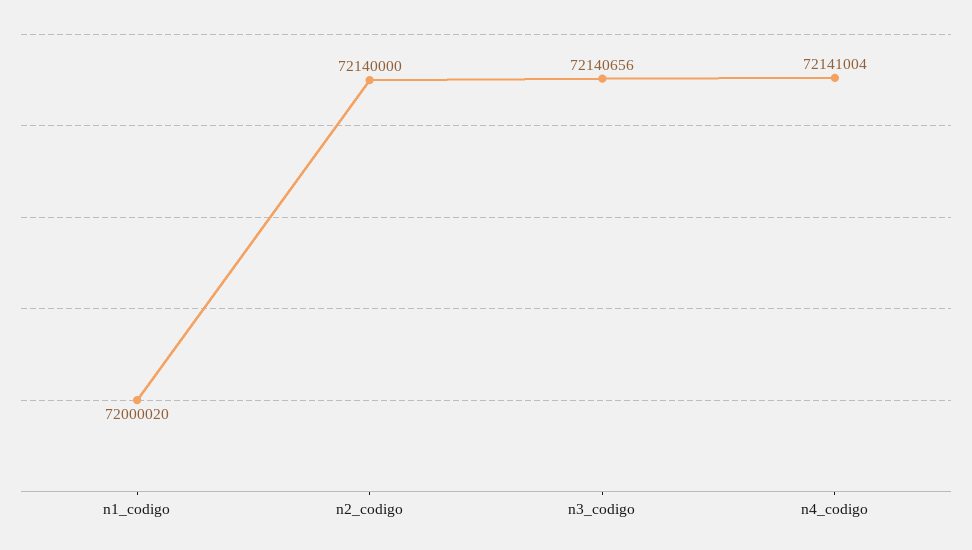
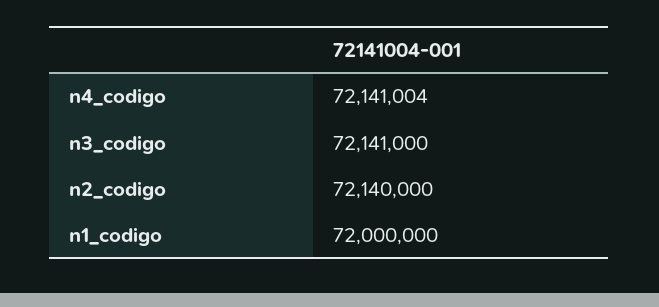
  {
-   "n1_codigo": 72000020,
+   "n1_codigo": 72000000,
    "n2_codigo": 72140000,
-   "n3_codigo": 72140656,
+   "n3_codigo": 72141000,
    "n4_codigo": 72141004
  }

